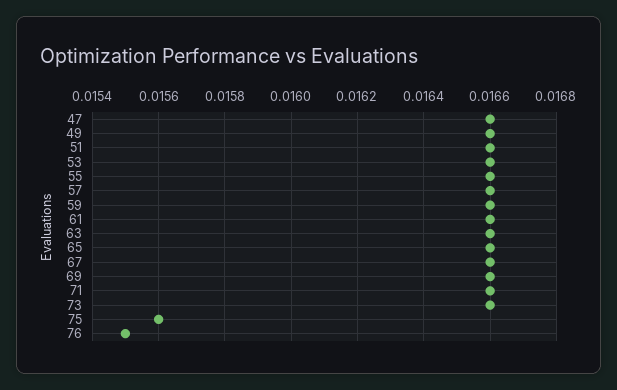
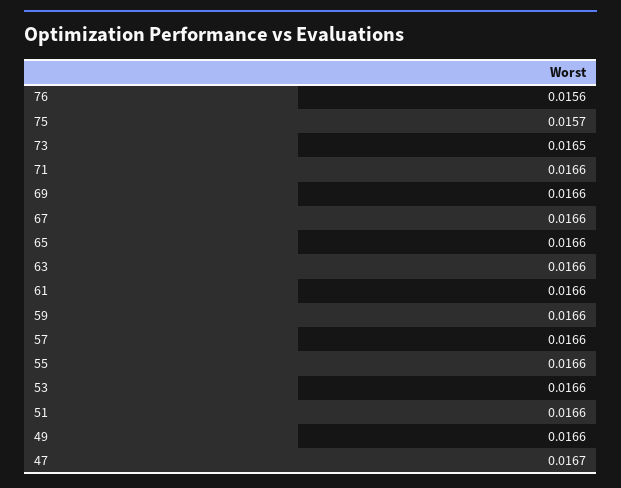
  {
-   "47": 0.0166,
+   "47": 0.0167,
    "49": 0.0166,
    "51": 0.0166,
    "53": 0.0166,
    "55": 0.0166,
    "57": 0.0166,
    "59": 0.0166,
    "61": 0.0166,
    "63": 0.0166,
    "65": 0.0166,
    "67": 0.0166,
    "69": 0.0166,
    "71": 0.0166,
-   "73": 0.0166,
+   "73": 0.0165,
-   "75": 0.0156,
+   "75": 0.0157,
-   "76": 0.0155
+   "76": 0.0156
  }

